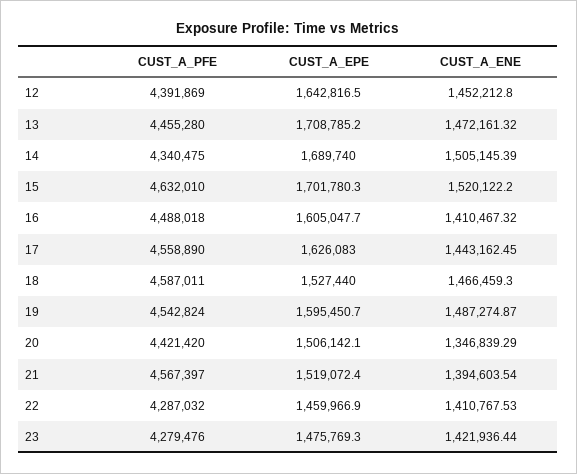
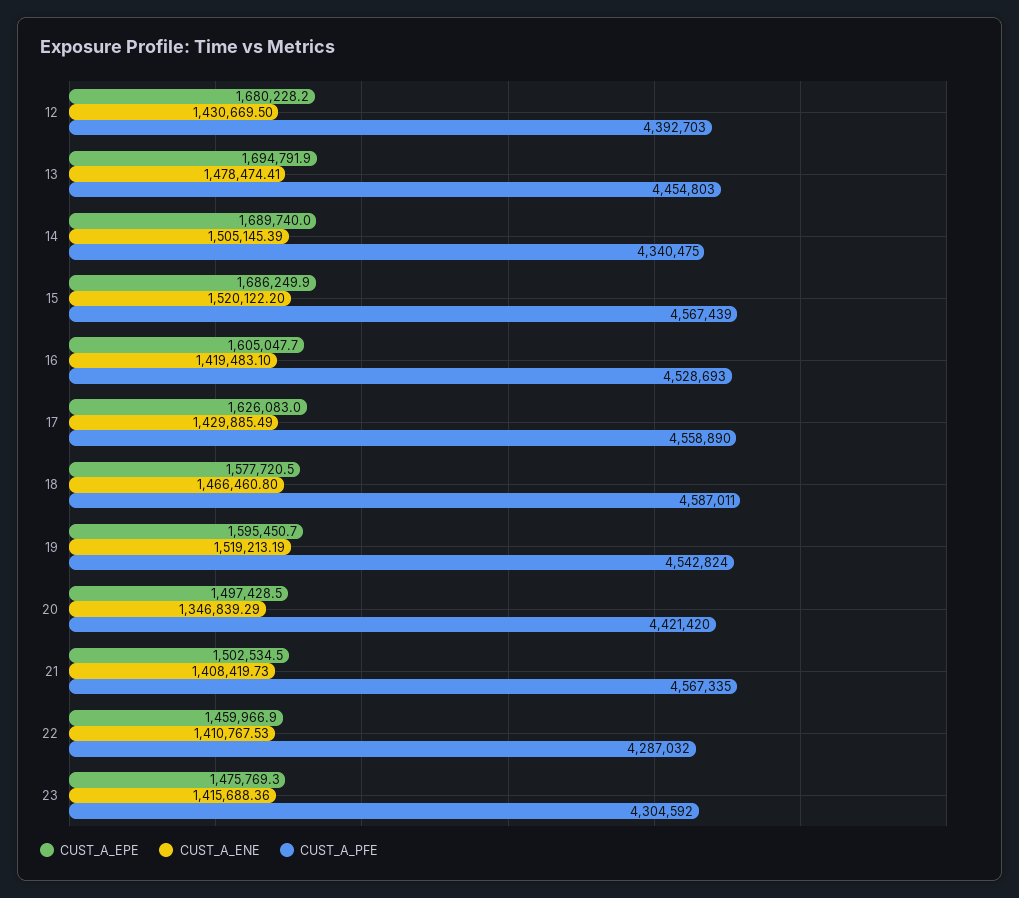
  {
    "CUST_A_PFE": {
-     "12": 4391869,
+     "12": 4392703,
-     "13": 4455280,
+     "13": 4454803,
      "14": 4340475,
-     "15": 4632010,
+     "15": 4567439,
-     "16": 4488018,
+     "16": 4528693,
      "17": 4558890,
      "18": 4587011,
      "19": 4542824,
      "20": 4421420,
-     "21": 4567397,
+     "21": 4567335,
      "22": 4287032,
-     "23": 4279476
+     "23": 4304592
    },
    "CUST_A_EPE": {
-     "12": 1642816.5,
+     "12": 1680228.2,
-     "13": 1708785.2,
+     "13": 1694791.9,
      "14": 1689740,
-     "15": 1701780.3,
+     "15": 1686249.9,
      "16": 1605047.7,
      "17": 1626083,
-     "18": 1527440,
+     "18": 1577720.5,
      "19": 1595450.7,
-     "20": 1506142.1,
+     "20": 1497428.5,
-     "21": 1519072.4,
+     "21": 1502534.5,
      "22": 1459966.9,
      "23": 1475769.3
    },
    "CUST_A_ENE": {
-     "12": 1452212.8,
+     "12": 1430669.5,
-     "13": 1472161.32,
+     "13": 1478474.41,
      "14": 1505145.39,
      "15": 1520122.2,
-     "16": 1410467.32,
+     "16": 1419483.1,
-     "17": 1443162.45,
+     "17": 1429885.49,
-     "18": 1466459.3,
+     "18": 1466460.8,
-     "19": 1487274.87,
+     "19": 1519213.19,
      "20": 1346839.29,
-     "21": 1394603.54,
+     "21": 1408419.73,
      "22": 1410767.53,
-     "23": 1421936.44
+     "23": 1415688.36
    }
  }

